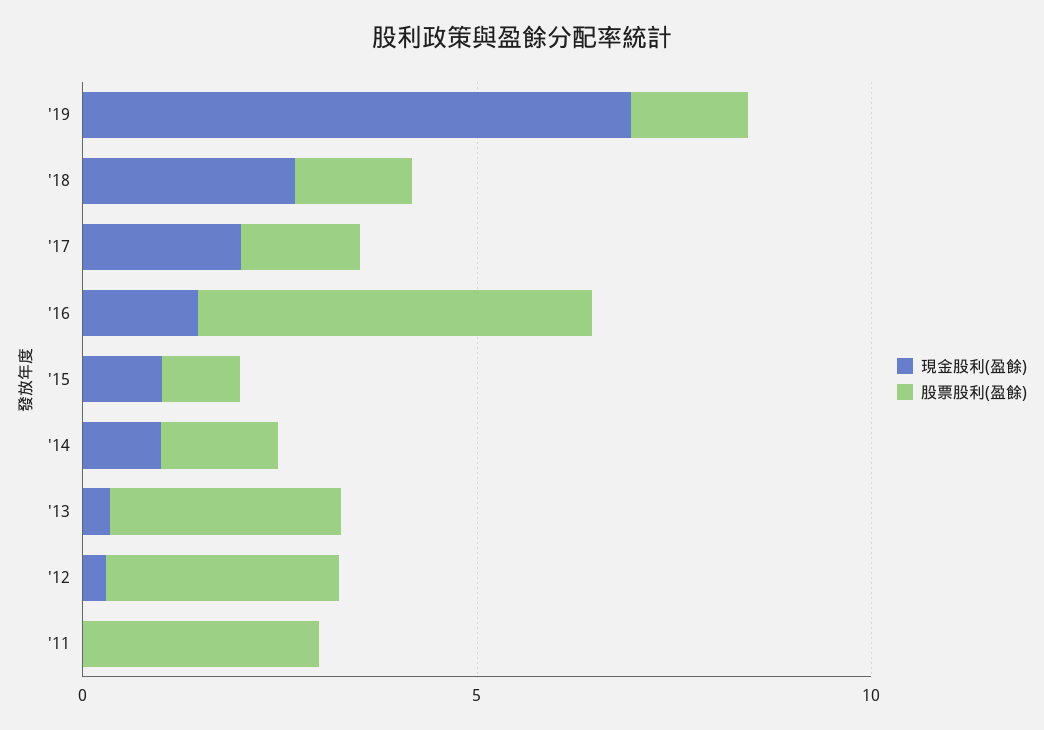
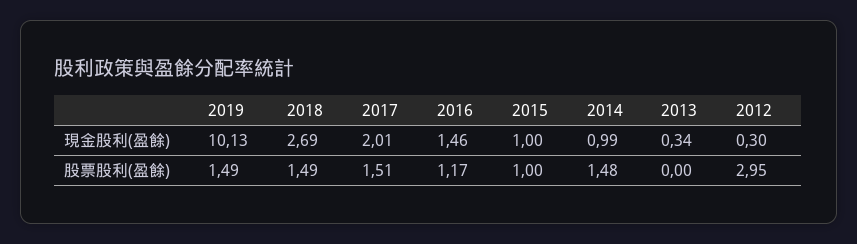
  {
    "現金股利(盈餘)": {
-     "'19": 7,
+     "'19": 10.13,
      "'18": 2.69,
      "'17": 2.01,
      "'16": 1.46,
      "'15": 1,
      "'14": 0.99,
      "'13": 0.34,
-     "'12": 0.3,
+     "'12": 0.3
-     "'11": 0
    },
    "股票股利(盈餘)": {
      "'19": 1.49,
      "'18": 1.49,
      "'17": 1.51,
-     "'16": 5,
+     "'16": 1.17,
      "'15": 1,
      "'14": 1.48,
-     "'13": 3,
+     "'13": 0,
-     "'12": 2.95,
+     "'12": 2.95
-     "'11": 3
    }
  }

